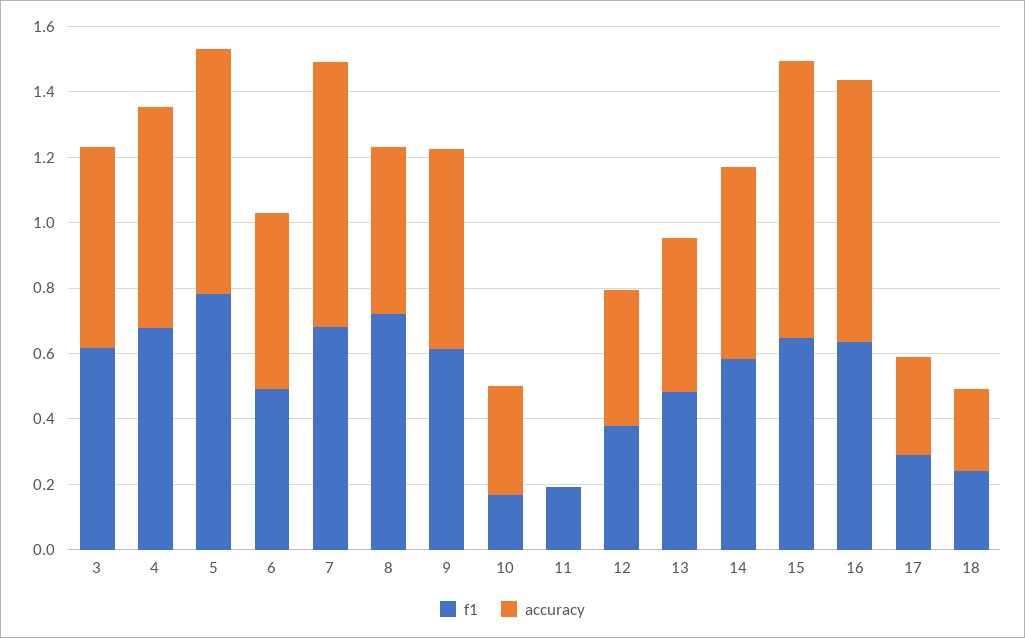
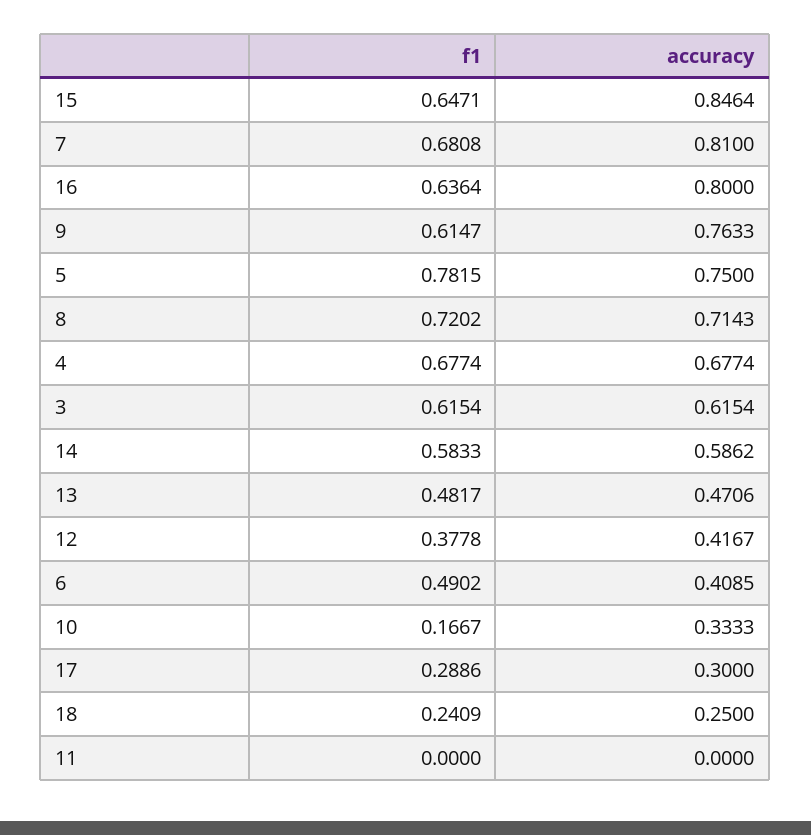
  {
    "f1": {
      "3": 0.6154,
      "4": 0.6774,
      "5": 0.7815,
      "6": 0.4902,
      "7": 0.6808,
      "8": 0.7202,
      "9": 0.6147,
      "10": 0.1667,
-     "11": 0.2,
+     "11": 0,
      "12": 0.3778,
      "13": 0.4817,
      "14": 0.5833,
      "15": 0.6471,
      "16": 0.6364,
      "17": 0.2886,
      "18": 0.2409
    },
    "accuracy": {
      "3": 0.6154,
      "4": 0.6774,
      "5": 0.75,
-     "6": 0.55,
+     "6": 0.4085,
      "7": 0.81,
-     "8": 0.5,
+     "8": 0.7143,
-     "9": 0.6,
+     "9": 0.7633,
      "10": 0.3333,
      "11": 0,
      "12": 0.4167,
      "13": 0.4706,
      "14": 0.5862,
      "15": 0.8464,
      "16": 0.8,
      "17": 0.3,
      "18": 0.25
    }
  }

